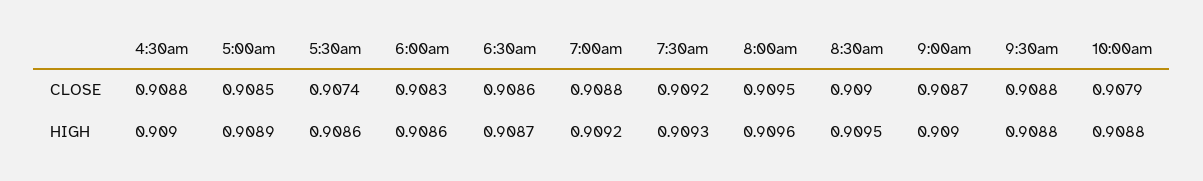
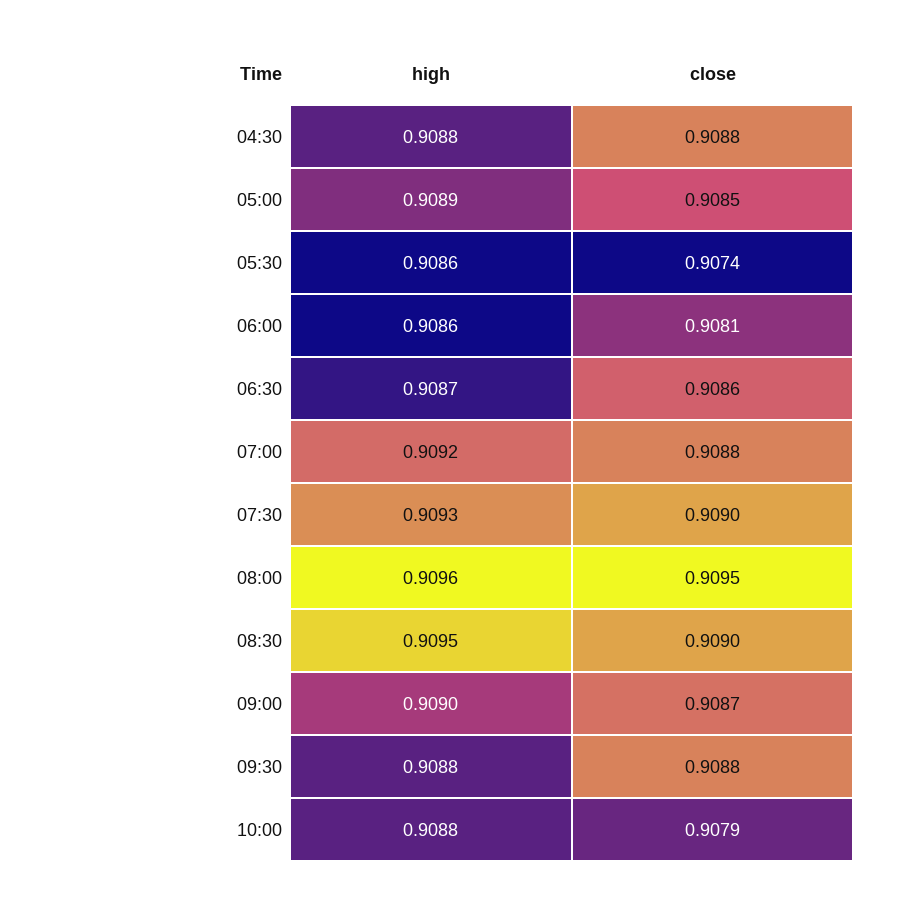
  {
    "4:30am": {
      "CLOSE": 0.9088,
-     "HIGH": 0.909
+     "HIGH": 0.9088
    },
    "5:00am": {
      "CLOSE": 0.9085,
      "HIGH": 0.9089
    },
    "5:30am": {
      "CLOSE": 0.9074,
      "HIGH": 0.9086
    },
    "6:00am": {
-     "CLOSE": 0.9083,
+     "CLOSE": 0.9081,
      "HIGH": 0.9086
    },
    "6:30am": {
      "CLOSE": 0.9086,
      "HIGH": 0.9087
    },
    "7:00am": {
      "CLOSE": 0.9088,
      "HIGH": 0.9092
    },
    "7:30am": {
-     "CLOSE": 0.9092,
+     "CLOSE": 0.909,
      "HIGH": 0.9093
    },
    "8:00am": {
      "CLOSE": 0.9095,
      "HIGH": 0.9096
    },
    "8:30am": {
      "CLOSE": 0.909,
      "HIGH": 0.9095
    },
    "9:00am": {
      "CLOSE": 0.9087,
      "HIGH": 0.909
    },
    "9:30am": {
      "CLOSE": 0.9088,
      "HIGH": 0.9088
    },
    "10:00am": {
      "CLOSE": 0.9079,
      "HIGH": 0.9088
    }
  }

